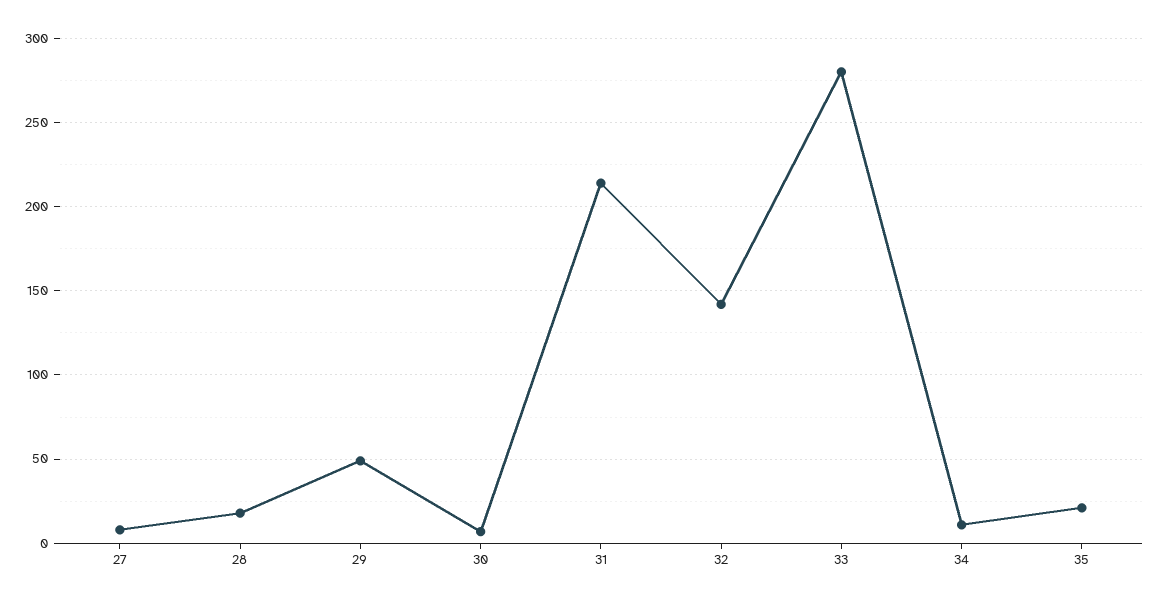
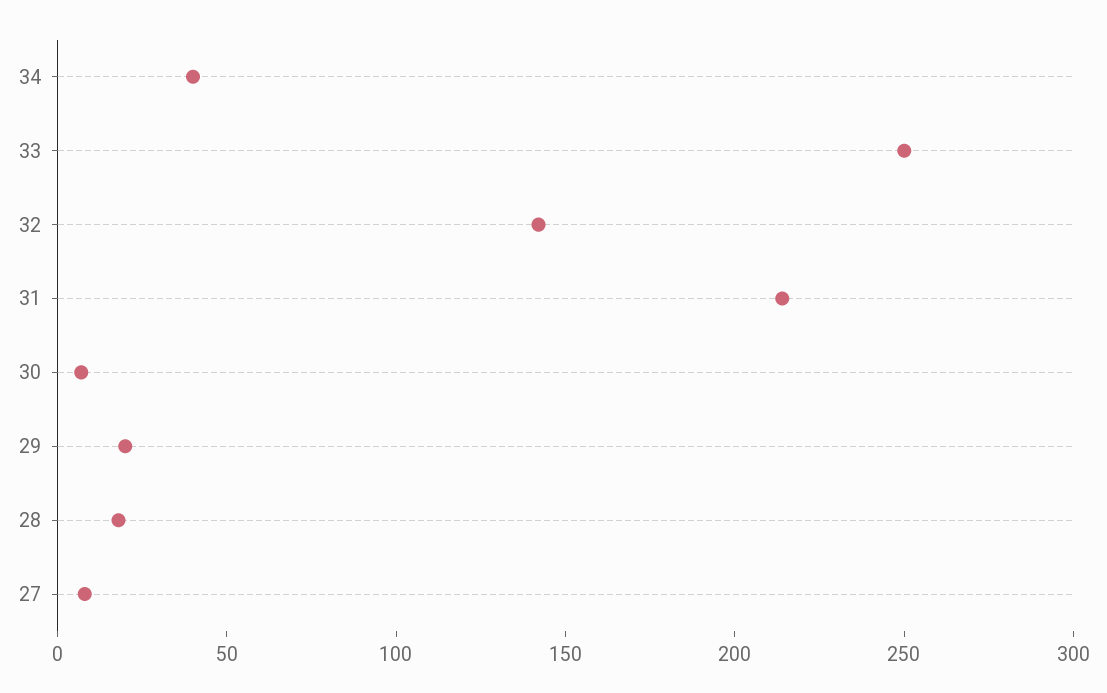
  {
    "27": 10,
    "28": 20,
-   "29": 50,
+   "29": 20,
    "30": 5,
    "31": 215,
    "32": 140,
-   "33": 280,
+   "33": 250,
-   "34": 10,
+   "34": 40
-   "35": 20
  }

